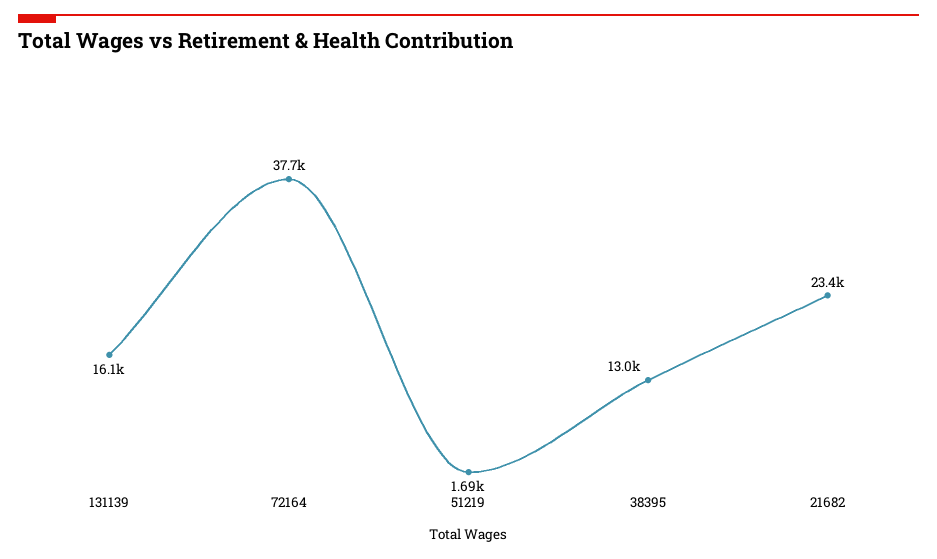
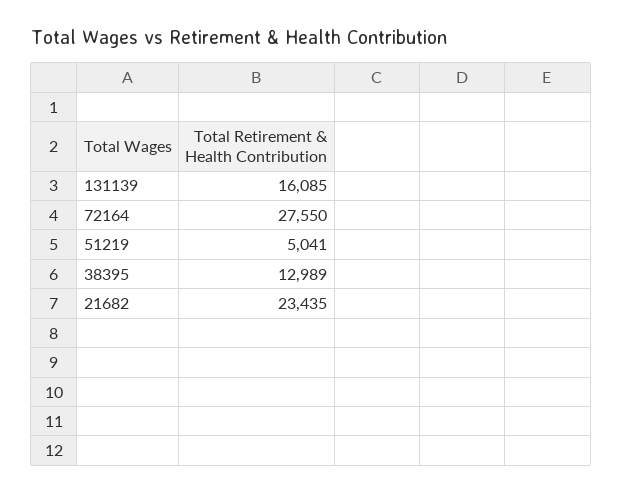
  {
    "131139": 16085,
-   "72164": 37700,
+   "72164": 27550,
-   "51219": 1690,
+   "51219": 5041,
    "38395": 12989,
    "21682": 23435
  }

